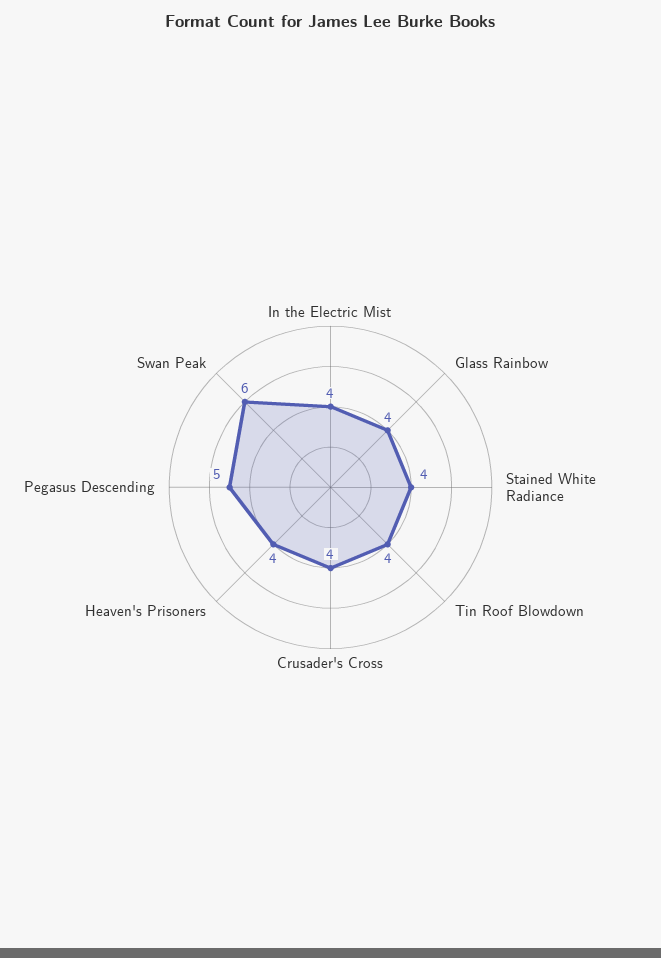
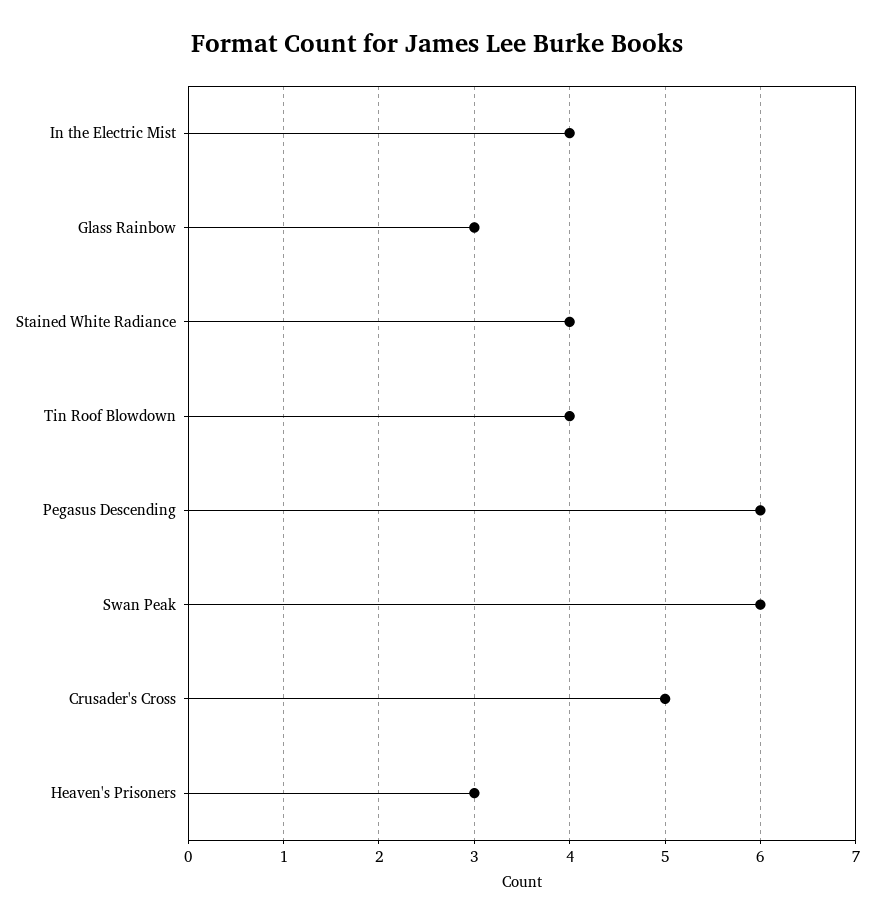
  {
    "In the Electric Mist": 4,
-   "Glass Rainbow": 4,
+   "Glass Rainbow": 3,
    "Stained White Radiance": 4,
    "Tin Roof Blowdown": 4,
-   "Crusader's Cross": 4,
+   "Crusader's Cross": 5,
-   "Heaven's Prisoners": 4,
+   "Heaven's Prisoners": 3,
-   "Pegasus Descending": 5,
+   "Pegasus Descending": 6,
    "Swan Peak": 6
  }

